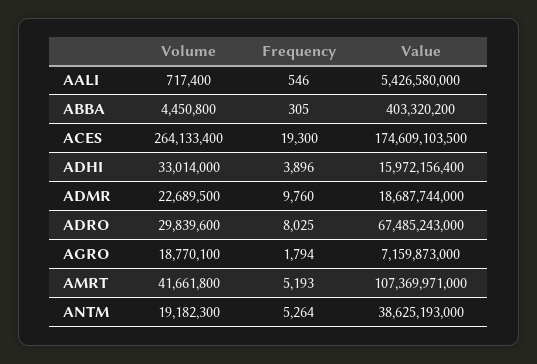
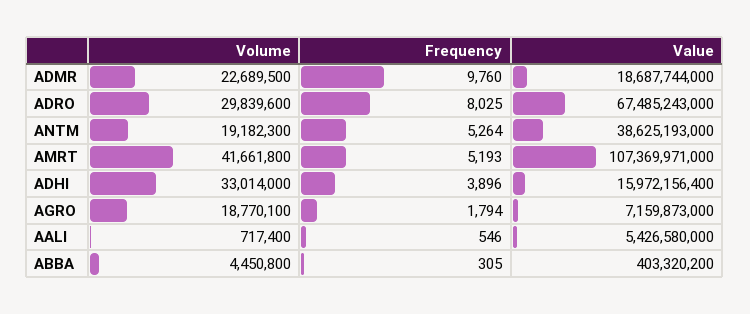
  {
    "Volume": {
      "AALI": 717400,
      "ABBA": 4450800,
-     "ACES": 264133400,
      "ADHI": 33014000,
      "ADMR": 22689500,
      "ADRO": 29839600,
      "AGRO": 18770100,
      "AMRT": 41661800,
      "ANTM": 19182300
    },
    "Frequency": {
      "AALI": 546,
      "ABBA": 305,
-     "ACES": 19300,
      "ADHI": 3896,
      "ADMR": 9760,
      "ADRO": 8025,
      "AGRO": 1794,
      "AMRT": 5193,
      "ANTM": 5264
    },
    "Value": {
      "AALI": 5426580000,
      "ABBA": 403320200,
-     "ACES": 174609103500,
      "ADHI": 15972156400,
      "ADMR": 18687744000,
      "ADRO": 67485243000,
      "AGRO": 7159873000,
      "AMRT": 107369971000,
      "ANTM": 38625193000
    }
  }

